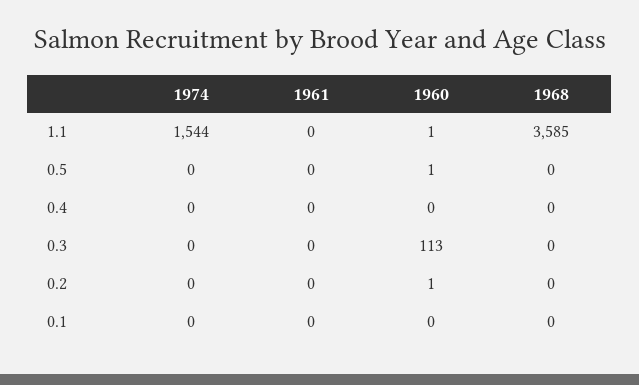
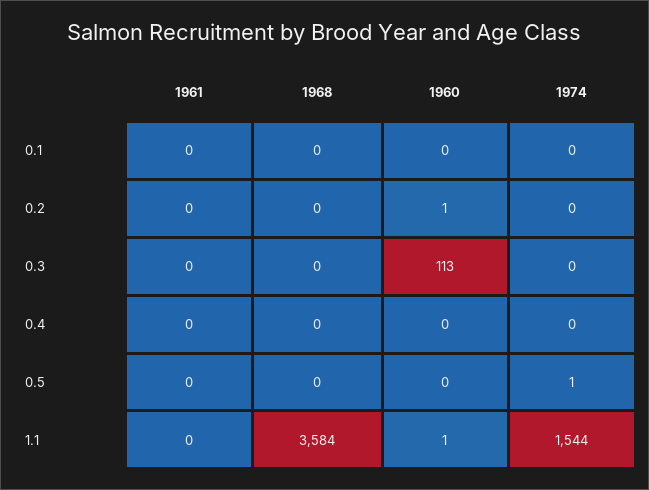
  {
    "1974": {
      "1.1": 1544,
-     "0.5": 0,
+     "0.5": 1,
      "0.4": 0,
      "0.3": 0,
      "0.2": 0,
      "0.1": 0
    },
    "1961": {
      "1.1": 0,
      "0.5": 0,
      "0.4": 0,
      "0.3": 0,
      "0.2": 0,
      "0.1": 0
    },
    "1960": {
      "1.1": 1,
-     "0.5": 1,
+     "0.5": 0,
      "0.4": 0,
      "0.3": 113,
      "0.2": 1,
      "0.1": 0
    },
    "1968": {
-     "1.1": 3585,
+     "1.1": 3584,
      "0.5": 0,
      "0.4": 0,
      "0.3": 0,
      "0.2": 0,
      "0.1": 0
    }
  }

